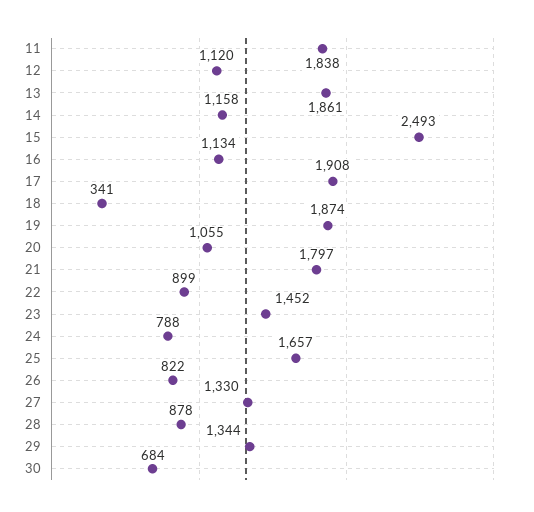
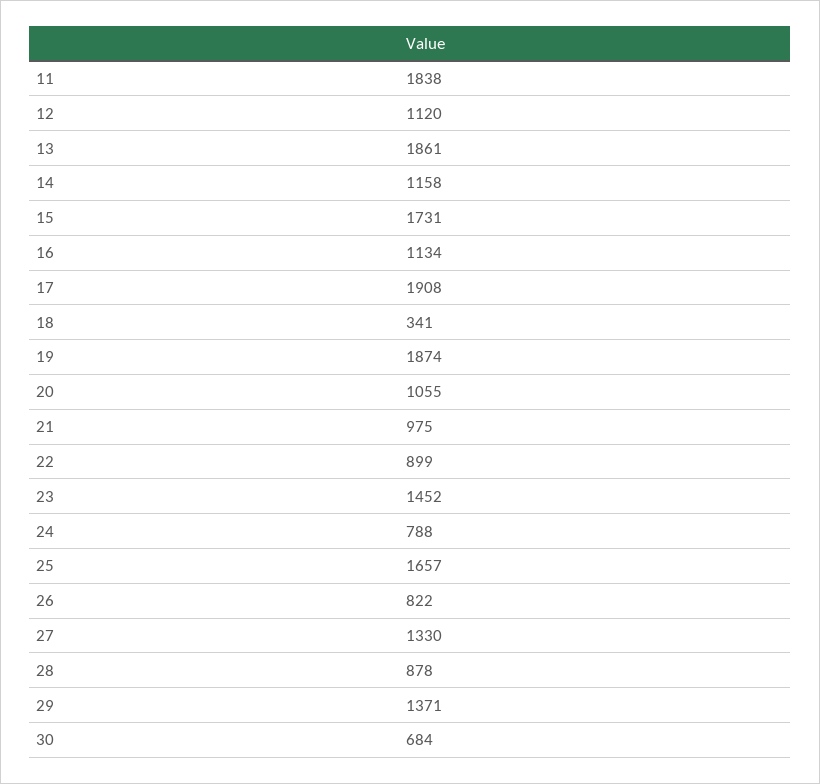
  {
    "11": 1838,
    "12": 1120,
    "13": 1861,
    "14": 1158,
-   "15": 2493,
+   "15": 1731,
    "16": 1134,
    "17": 1908,
    "18": 341,
    "19": 1874,
    "20": 1055,
-   "21": 1797,
+   "21": 975,
    "22": 899,
    "23": 1452,
    "24": 788,
    "25": 1657,
    "26": 822,
    "27": 1330,
    "28": 878,
-   "29": 1344,
+   "29": 1371,
    "30": 684
  }

